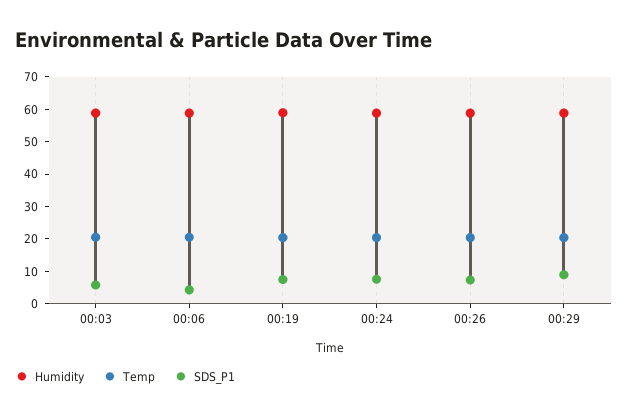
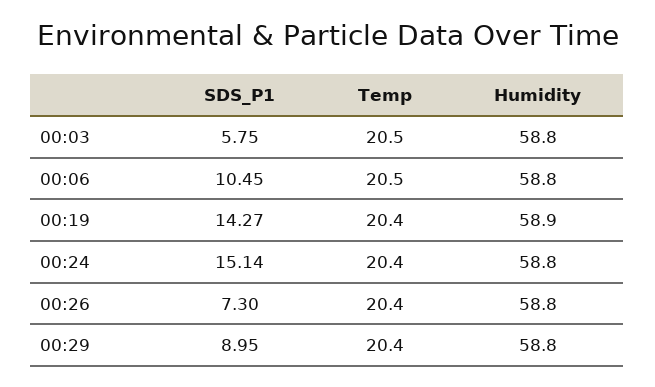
  {
    "Humidity": {
      "00:03": 58.8,
      "00:06": 58.8,
      "00:19": 58.9,
      "00:24": 58.8,
      "00:26": 58.8,
      "00:29": 58.8
    },
    "Temp": {
      "00:03": 20.5,
      "00:06": 20.5,
      "00:19": 20.4,
      "00:24": 20.4,
      "00:26": 20.4,
      "00:29": 20.4
    },
    "SDS_P1": {
      "00:03": 5.75,
-     "00:06": 5,
+     "00:06": 10.45,
-     "00:19": 7.5,
+     "00:19": 14.27,
-     "00:24": 7.5,
+     "00:24": 15.14,
      "00:26": 7.3,
      "00:29": 8.95
    }
  }

